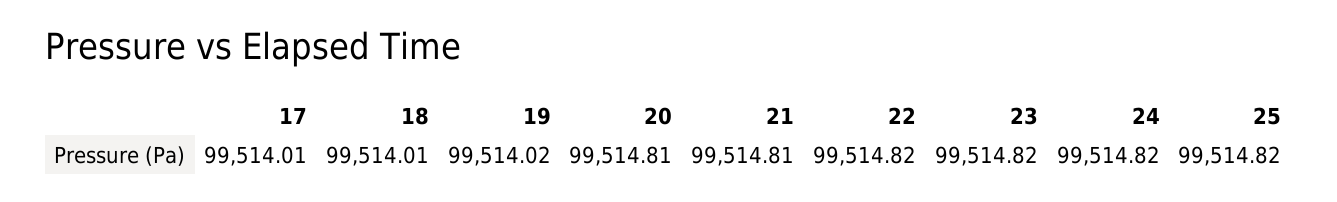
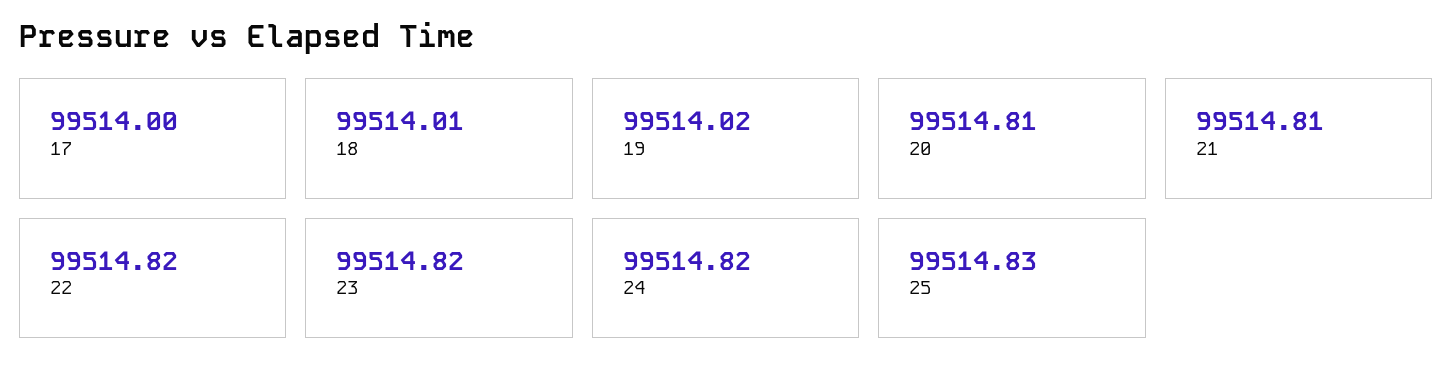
  {
-   "17": 99514.01,
+   "17": 99514,
    "18": 99514.01,
    "19": 99514.02,
    "20": 99514.81,
    "21": 99514.81,
    "22": 99514.82,
    "23": 99514.82,
    "24": 99514.82,
-   "25": 99514.82
+   "25": 99514.83
  }

